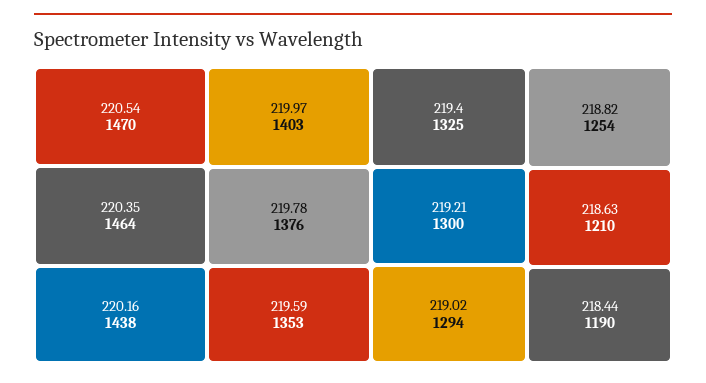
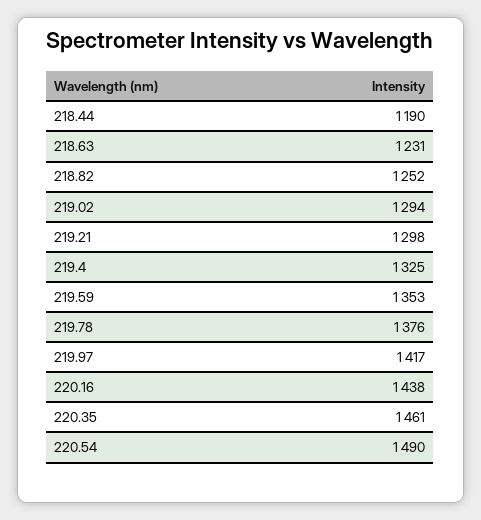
  {
-   "220.54": 1470,
+   "220.54": 1490,
-   "220.35": 1464,
+   "220.35": 1461,
    "220.16": 1438,
-   "219.97": 1403,
+   "219.97": 1417,
    "219.78": 1376,
    "219.59": 1353,
    "219.4": 1325,
-   "219.21": 1300,
+   "219.21": 1298,
    "219.02": 1294,
-   "218.82": 1254,
+   "218.82": 1252,
-   "218.63": 1210,
+   "218.63": 1231,
    "218.44": 1190
  }

